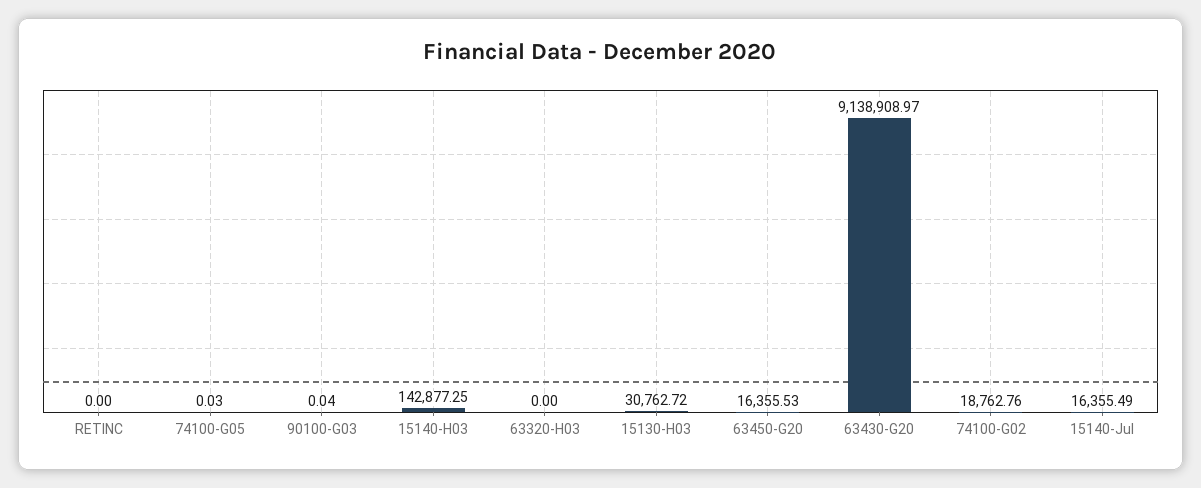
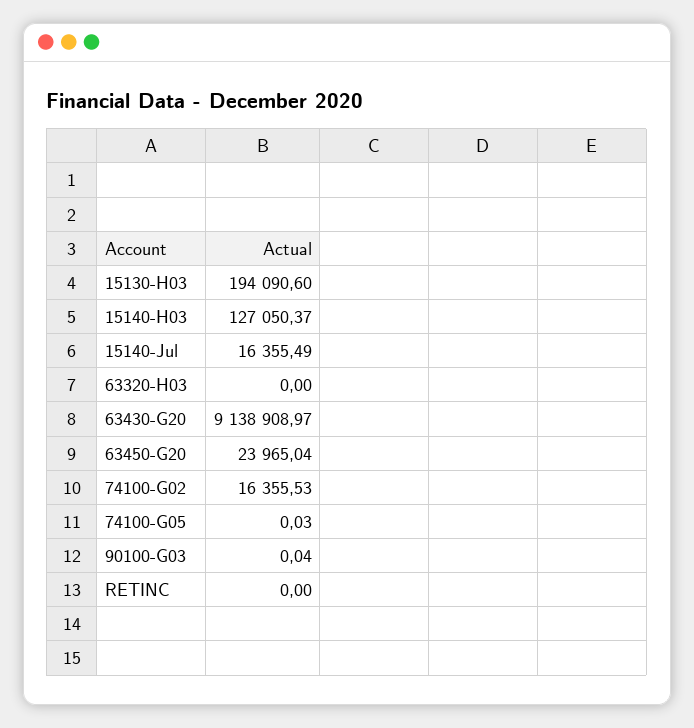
  {
    "RETINC": 0,
    "74100-G05": 0.03,
    "90100-G03": 0.04,
-   "15140-H03": 142877.25,
+   "15140-H03": 127050.37,
    "63320-H03": 0,
-   "15130-H03": 30762.72,
+   "15130-H03": 194090.6,
-   "63450-G20": 16355.53,
+   "63450-G20": 23965.04,
    "63430-G20": 9138908.97,
-   "74100-G02": 18762.76,
+   "74100-G02": 16355.53,
    "15140-Jul": 16355.49
  }

